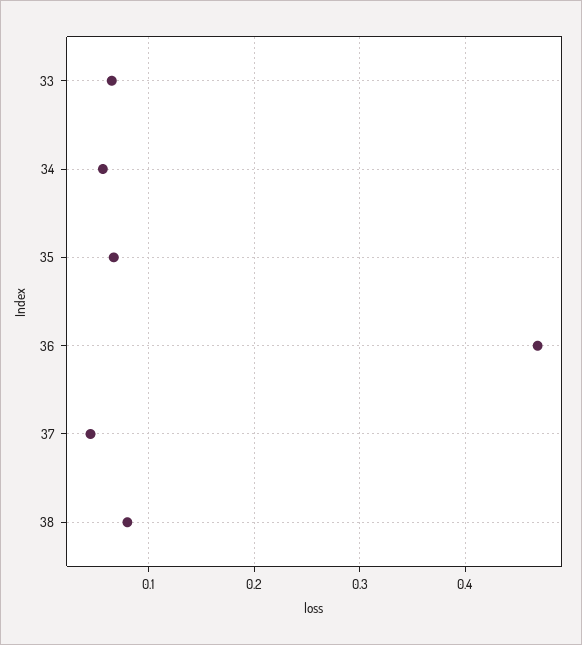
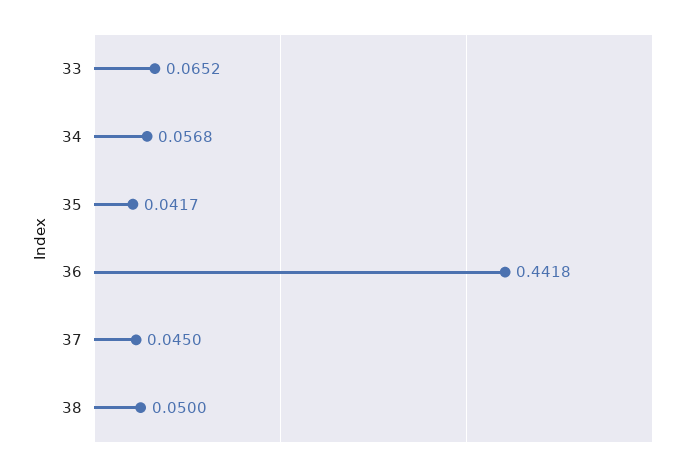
  {
    "33": 0.0652,
    "34": 0.0568,
-   "35": 0.07,
+   "35": 0.0417,
-   "36": 0.47,
+   "36": 0.4418,
    "37": 0.045,
-   "38": 0.08
+   "38": 0.05
  }

